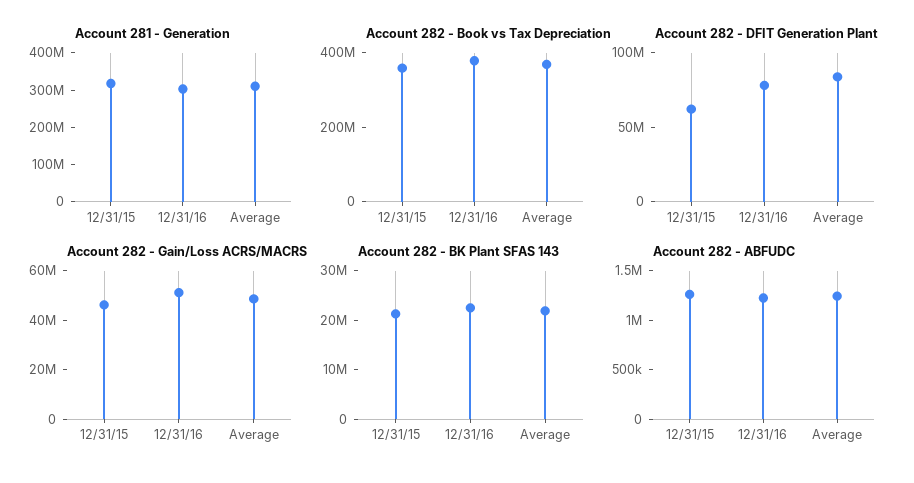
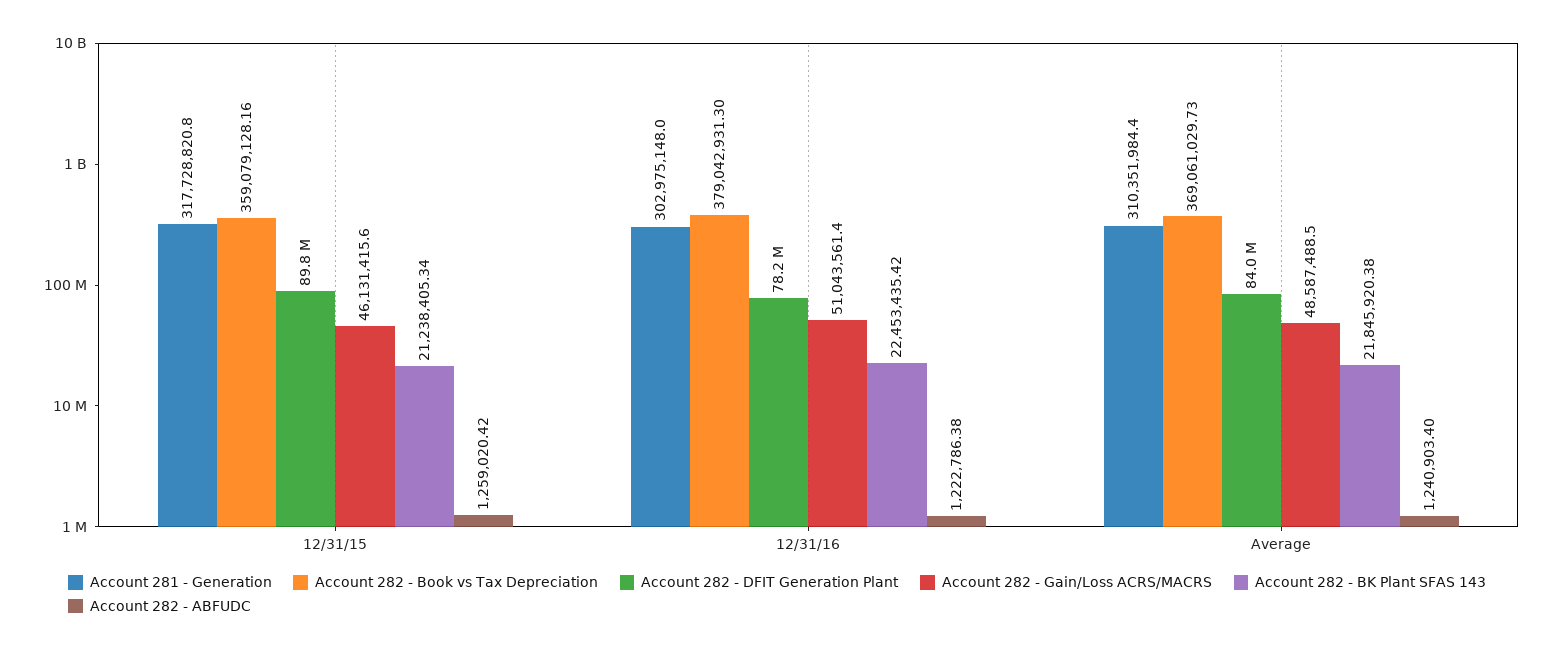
  {
    "Account 281 - Generation": {
      "12/31/15": 317728820.8,
      "12/31/16": 302975148,
      "Average": 310351984.4
    },
    "Account 282 - Book vs Tax Depreciation": {
      "12/31/15": 359079128.16,
      "12/31/16": 379042931.3,
      "Average": 369061029.73
    },
    "Account 282 - DFIT Generation Plant": {
-     "12/31/15": 60000000,
+     "12/31/15": 89800000,
      "12/31/16": 78200000,
      "Average": 84000000
    },
    "Account 282 - Gain/Loss ACRS/MACRS": {
      "12/31/15": 46131415.6,
      "12/31/16": 51043561.4,
      "Average": 48587488.5
    },
    "Account 282 - BK Plant SFAS 143": {
      "12/31/15": 21238405.34,
      "12/31/16": 22453435.42,
      "Average": 21845920.38
    },
    "Account 282 - ABFUDC": {
      "12/31/15": 1259020.42,
      "12/31/16": 1222786.38,
      "Average": 1240903.4
    }
  }

